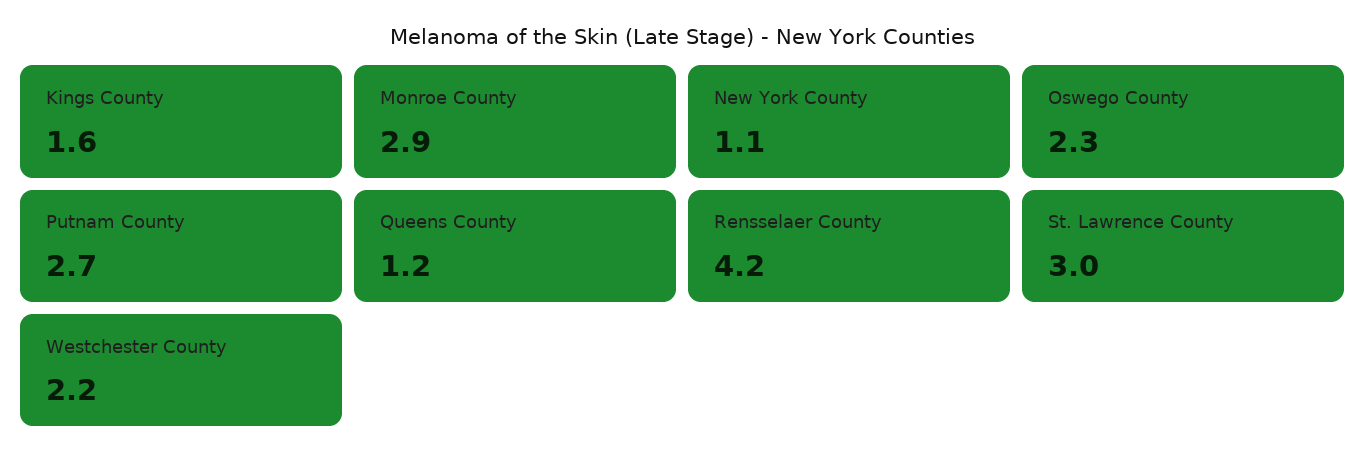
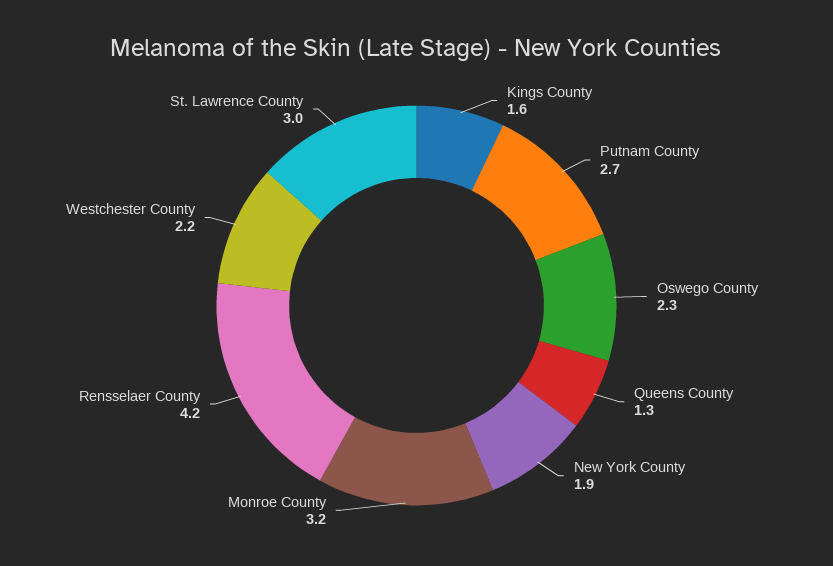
  {
    "Kings County": 1.6,
-   "Monroe County": 2.9,
+   "Monroe County": 3.2,
-   "New York County": 1.1,
+   "New York County": 1.9,
    "Oswego County": 2.3,
    "Putnam County": 2.7,
-   "Queens County": 1.2,
+   "Queens County": 1.3,
    "Rensselaer County": 4.2,
    "St. Lawrence County": 3,
    "Westchester County": 2.2
  }

